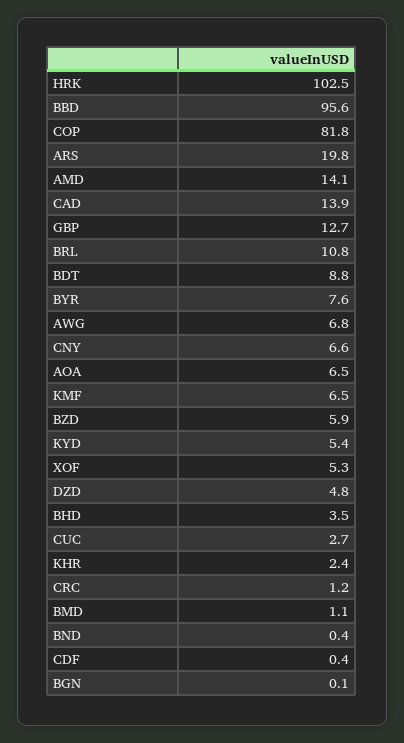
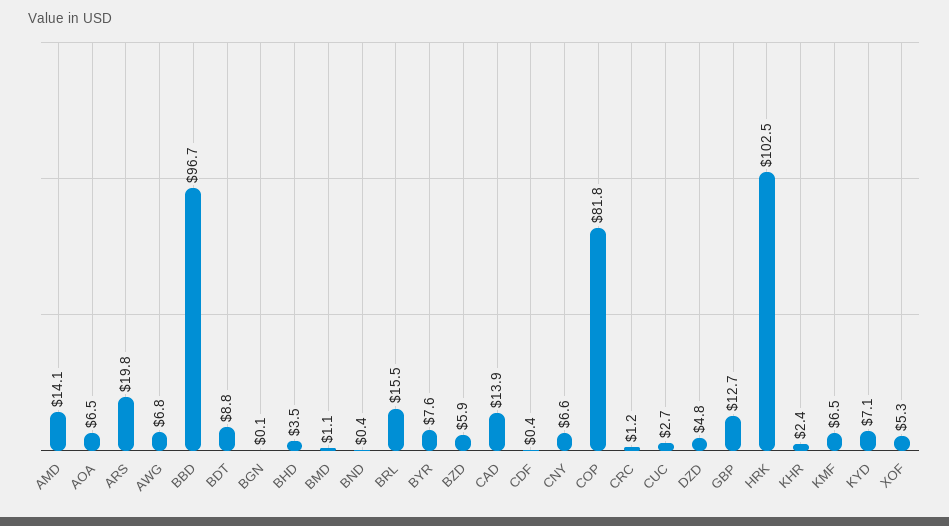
  {
    "HRK": 102.5,
-   "BBD": 95.6,
+   "BBD": 96.7,
    "COP": 81.8,
    "ARS": 19.8,
    "AMD": 14.1,
    "CAD": 13.9,
    "GBP": 12.7,
-   "BRL": 10.8,
+   "BRL": 15.5,
    "BDT": 8.8,
    "BYR": 7.6,
    "AWG": 6.8,
    "CNY": 6.6,
    "AOA": 6.5,
    "KMF": 6.5,
    "BZD": 5.9,
-   "KYD": 5.4,
+   "KYD": 7.1,
    "XOF": 5.3,
    "DZD": 4.8,
    "BHD": 3.5,
    "CUC": 2.7,
    "KHR": 2.4,
    "CRC": 1.2,
    "BMD": 1.1,
    "BND": 0.4,
    "CDF": 0.4,
    "BGN": 0.1
  }

